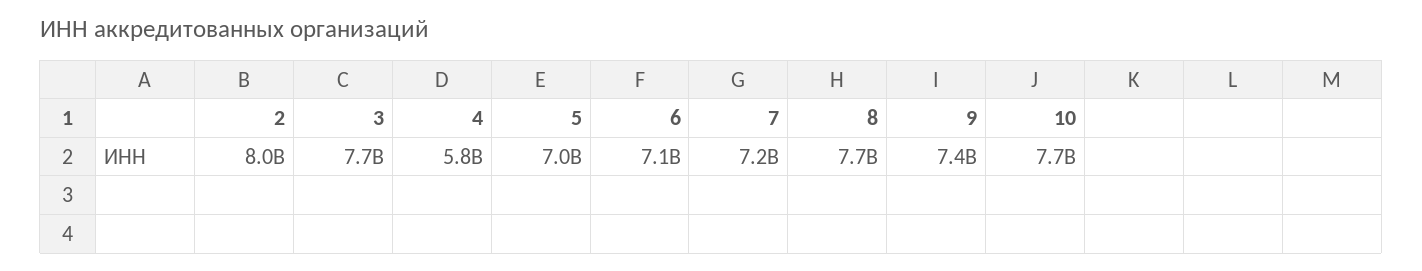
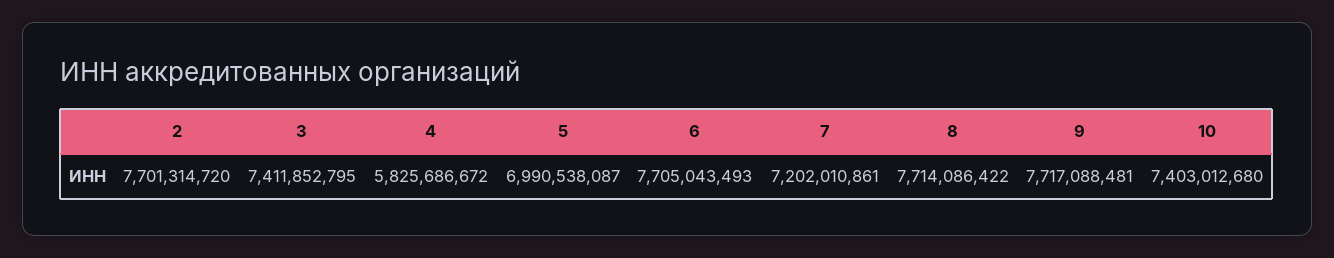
  {
-   "2": 8000000000,
+   "2": 7701314720,
-   "3": 7700000000,
+   "3": 7411852795,
    "4": 5825686672,
    "5": 6990538087,
-   "6": 7100000000,
+   "6": 7705043493,
    "7": 7202010861,
    "8": 7714086422,
-   "9": 7400000000,
+   "9": 7717088481,
-   "10": 7700000000
+   "10": 7403012680
  }

